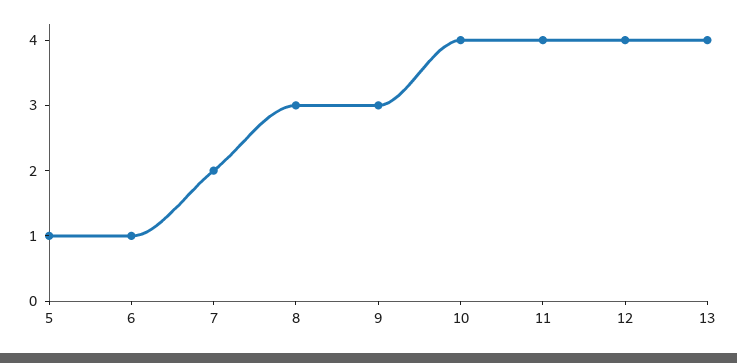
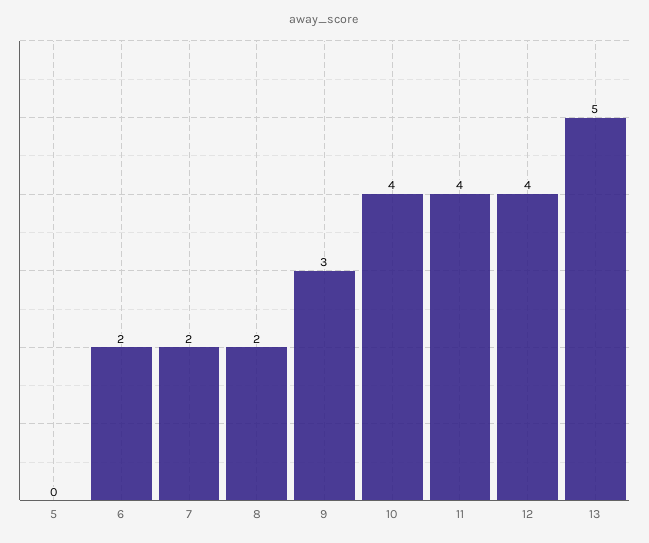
  {
-   "5": 1,
+   "5": 0,
-   "6": 1,
+   "6": 2,
    "7": 2,
-   "8": 3,
+   "8": 2,
    "9": 3,
    "10": 4,
    "11": 4,
    "12": 4,
-   "13": 4
+   "13": 5
  }

